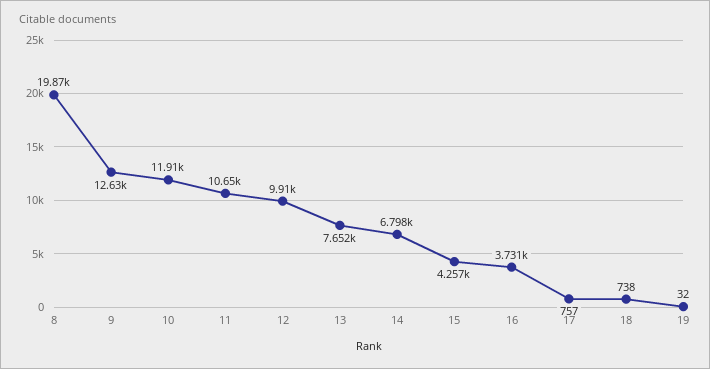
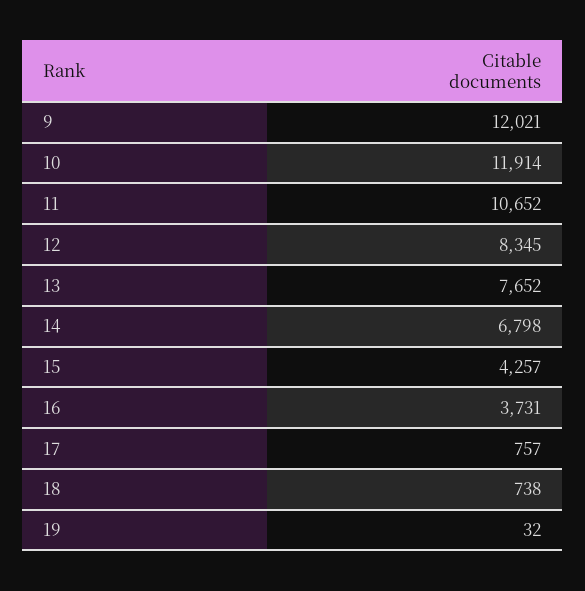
  {
-   "8": 19870,
-   "9": 12630,
+   "9": 12021,
    "10": 11914,
    "11": 10652,
-   "12": 9910,
+   "12": 8345,
    "13": 7652,
    "14": 6798,
    "15": 4257,
    "16": 3731,
    "17": 757,
    "18": 738,
    "19": 32
  }

